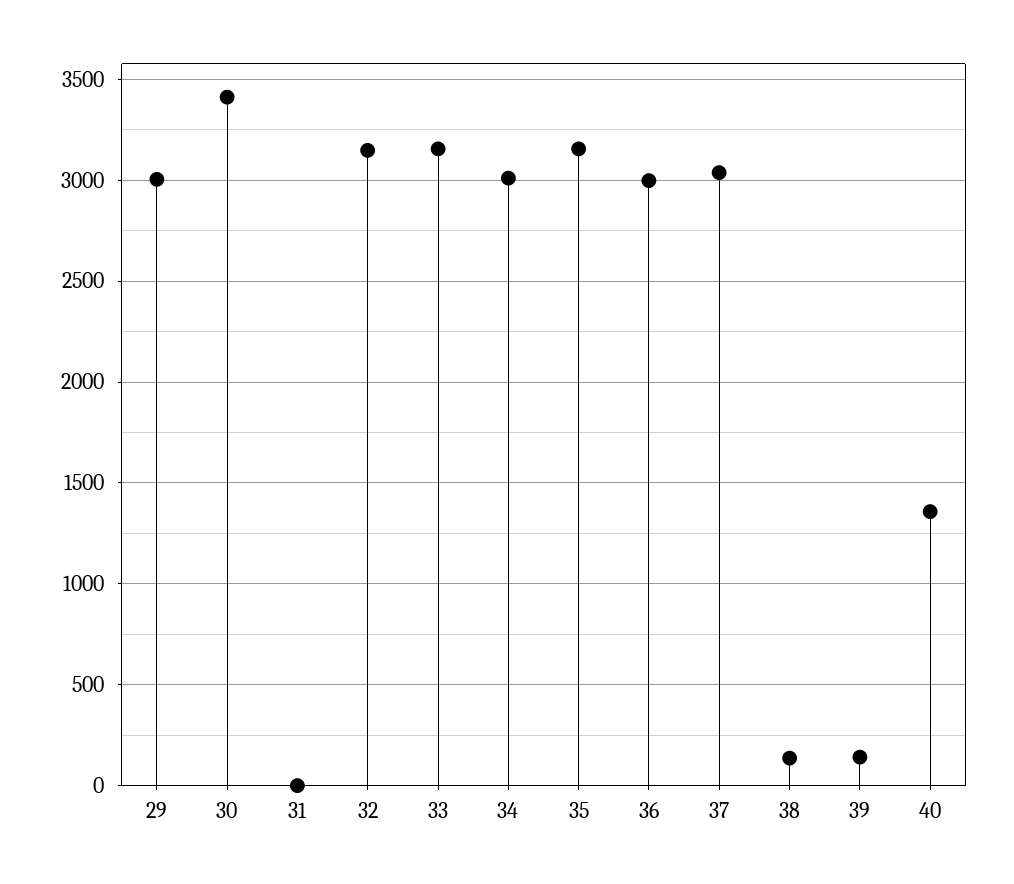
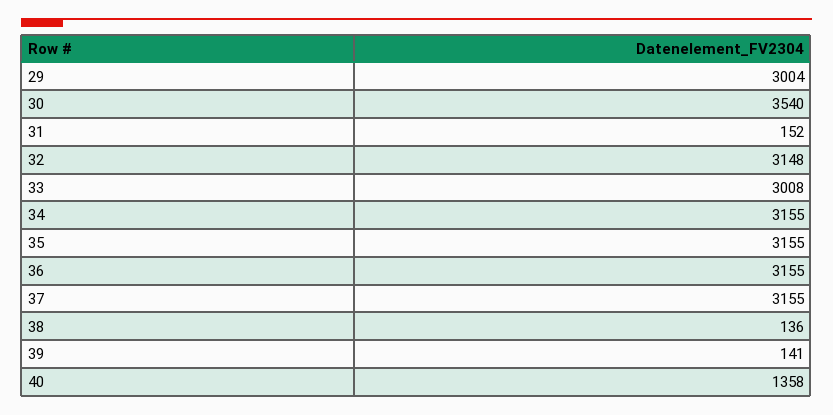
  {
    "29": 3004,
-   "30": 3400,
+   "30": 3540,
-   "31": 0,
+   "31": 152,
    "32": 3148,
-   "33": 3150,
+   "33": 3008,
-   "34": 3000,
+   "34": 3155,
    "35": 3155,
-   "36": 3000,
+   "36": 3155,
-   "37": 3050,
+   "37": 3155,
    "38": 136,
    "39": 141,
    "40": 1358
  }

